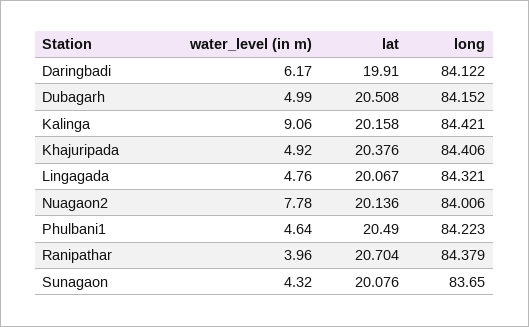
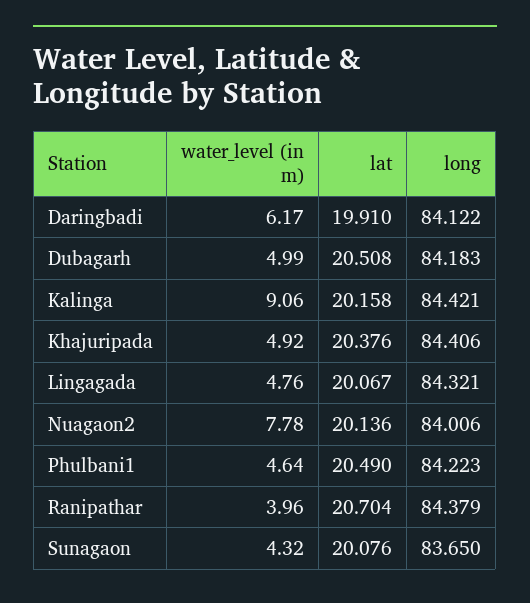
  {
    "water_level (in m)": {
      "Daringbadi": 6.17,
      "Dubagarh": 4.99,
      "Kalinga": 9.06,
      "Khajuripada": 4.92,
      "Lingagada": 4.76,
      "Nuagaon2": 7.78,
      "Phulbani1": 4.64,
      "Ranipathar": 3.96,
      "Sunagaon": 4.32
    },
    "lat": {
      "Daringbadi": 19.91,
      "Dubagarh": 20.508,
      "Kalinga": 20.158,
      "Khajuripada": 20.376,
      "Lingagada": 20.067,
      "Nuagaon2": 20.136,
      "Phulbani1": 20.49,
      "Ranipathar": 20.704,
      "Sunagaon": 20.076
    },
    "long": {
      "Daringbadi": 84.122,
-     "Dubagarh": 84.152,
+     "Dubagarh": 84.183,
      "Kalinga": 84.421,
      "Khajuripada": 84.406,
      "Lingagada": 84.321,
      "Nuagaon2": 84.006,
      "Phulbani1": 84.223,
      "Ranipathar": 84.379,
      "Sunagaon": 83.65
    }
  }

